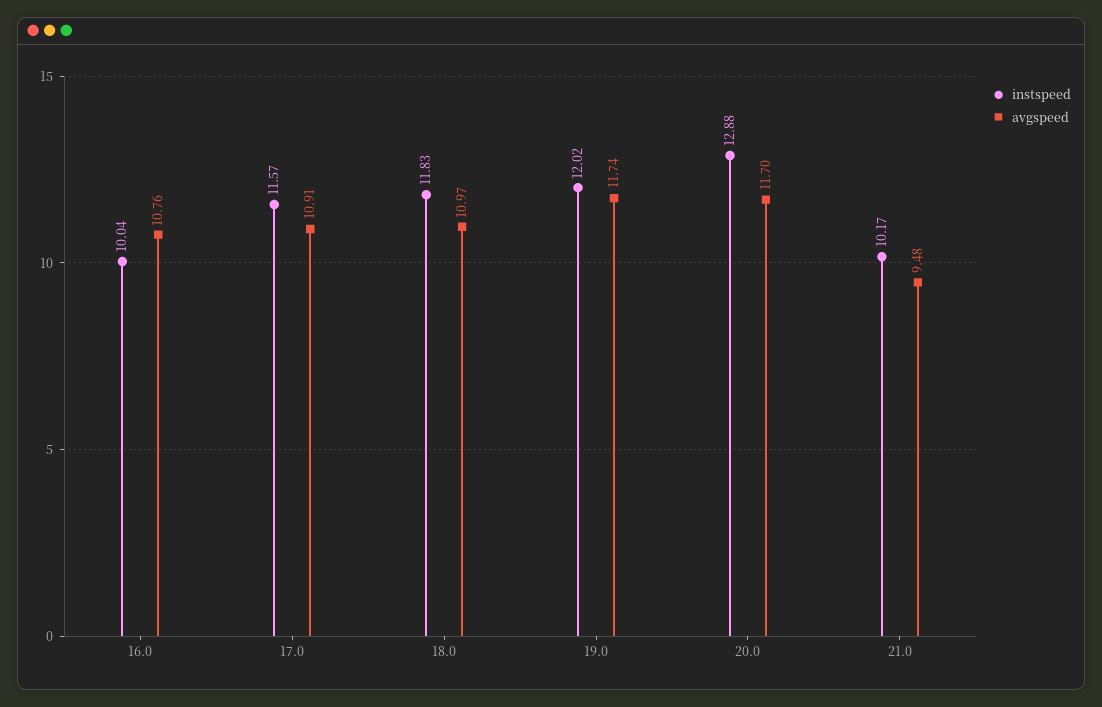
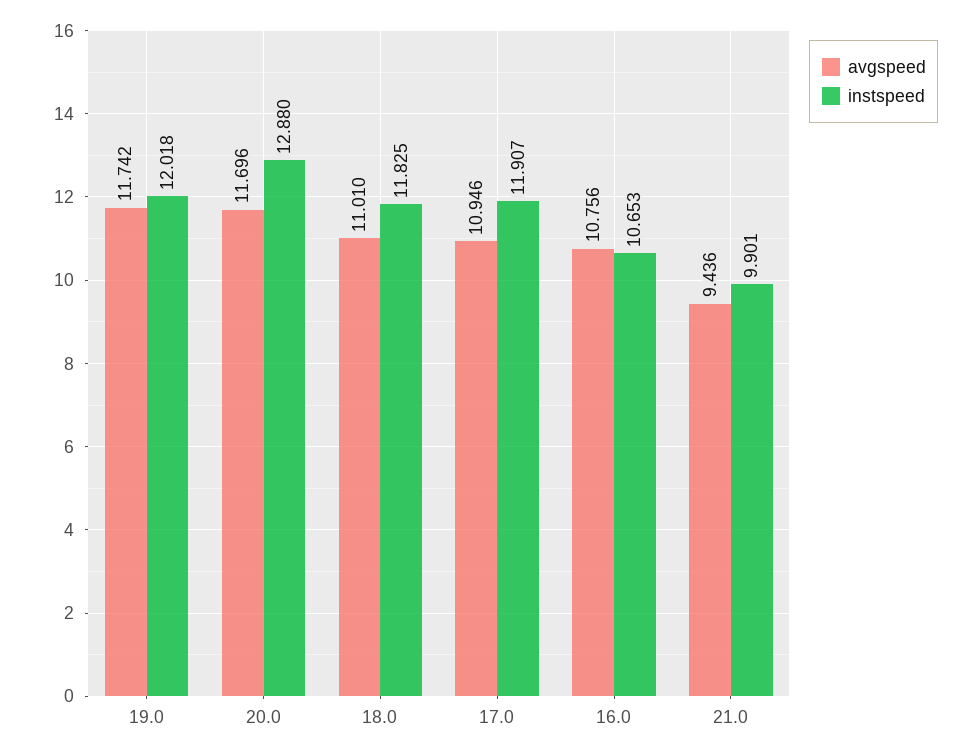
  {
    "instspeed": {
-     "16.0": 10.04,
+     "16.0": 10.653,
-     "17.0": 11.57,
+     "17.0": 11.907,
      "18.0": 11.825,
      "19.0": 12.018,
      "20.0": 12.88,
-     "21.0": 10.17
+     "21.0": 9.901
    },
    "avgspeed": {
      "16.0": 10.756,
-     "17.0": 10.91,
+     "17.0": 10.946,
-     "18.0": 10.97,
+     "18.0": 11.01,
      "19.0": 11.742,
      "20.0": 11.696,
-     "21.0": 9.48
+     "21.0": 9.436
    }
  }

